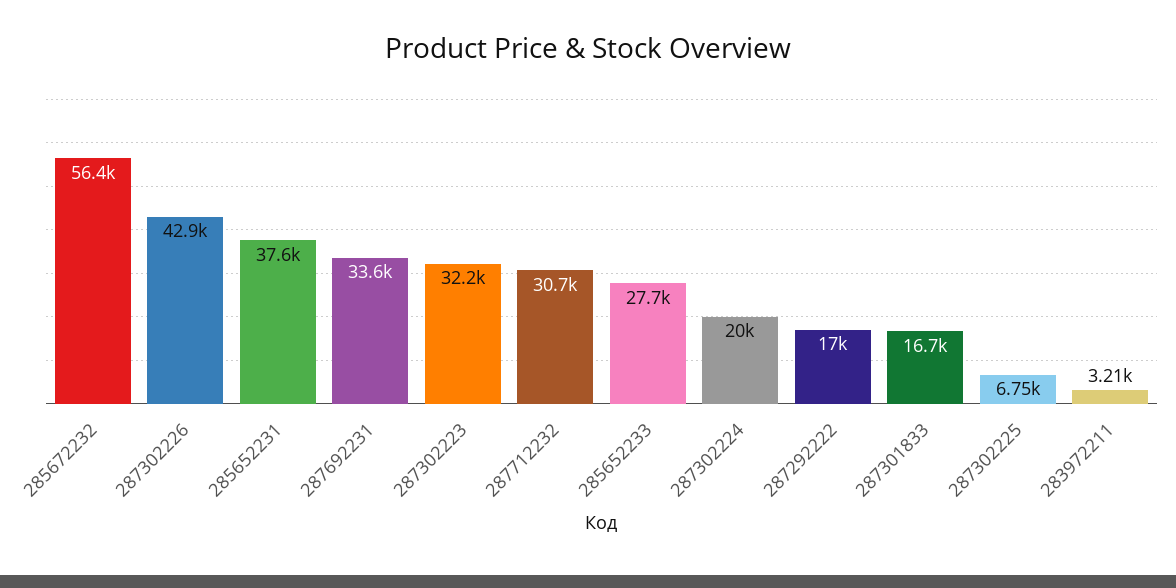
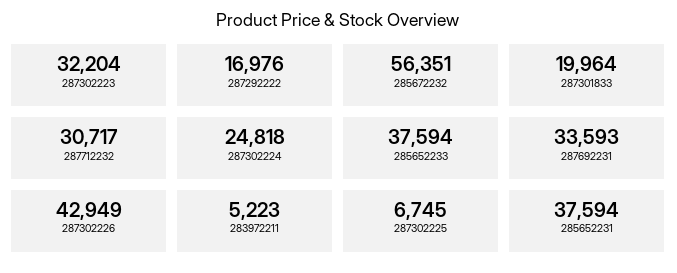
  {
    "285672232": 56351,
    "287302226": 42949,
    "285652231": 37594,
    "287692231": 33593,
    "287302223": 32204,
    "287712232": 30717,
-   "285652233": 27700,
+   "285652233": 37594,
-   "287302224": 20000,
+   "287302224": 24818,
    "287292222": 16976,
-   "287301833": 16700,
+   "287301833": 19964,
    "287302225": 6745,
-   "283972211": 3210
+   "283972211": 5223
  }

